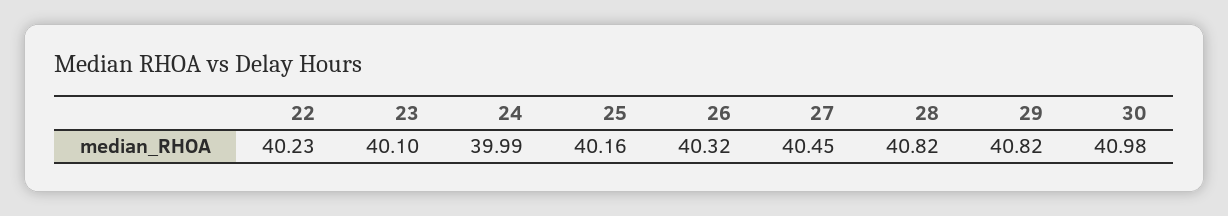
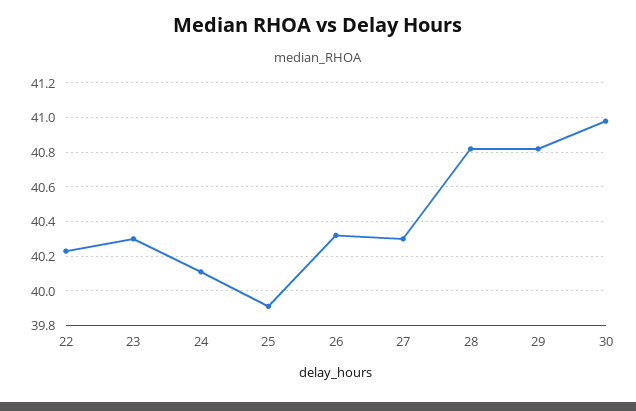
  {
    "22": 40.23,
-   "23": 40.1,
+   "23": 40.3,
-   "24": 39.99,
+   "24": 40.1,
-   "25": 40.16,
+   "25": 39.9,
    "26": 40.32,
-   "27": 40.45,
+   "27": 40.3,
    "28": 40.82,
    "29": 40.82,
    "30": 40.98
  }

